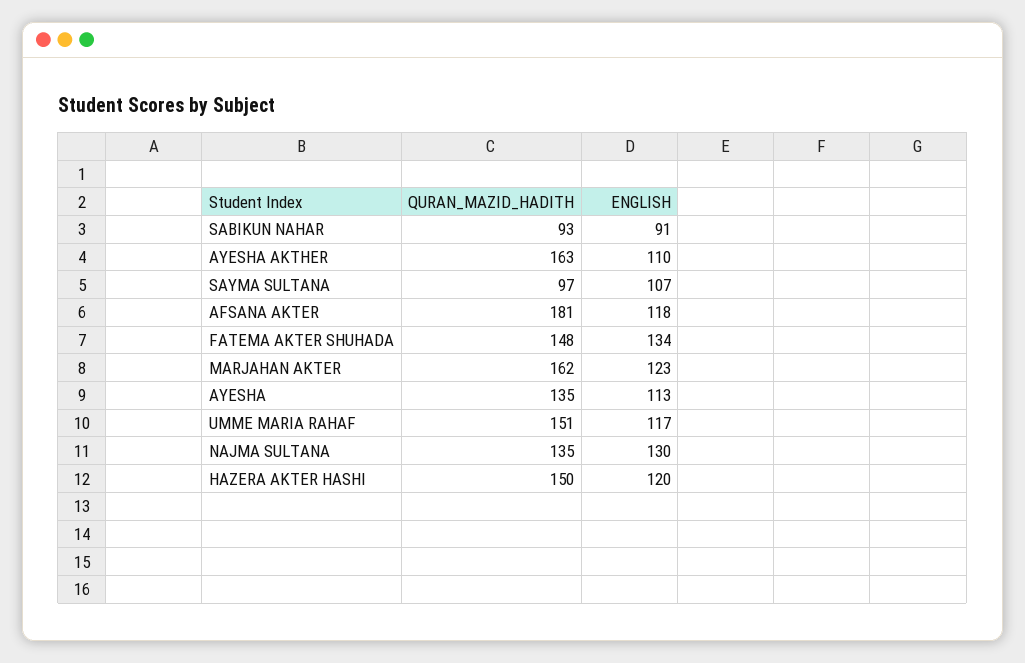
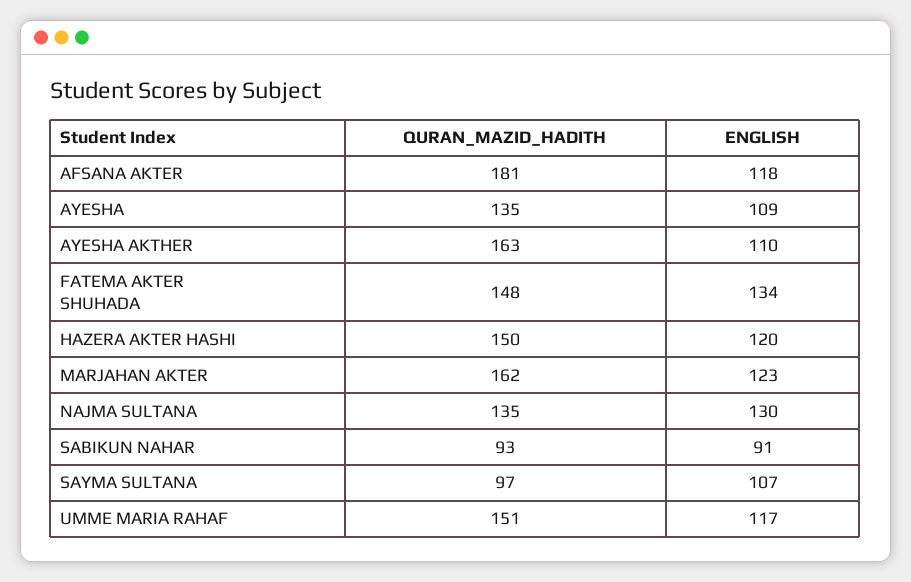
  {
    "QURAN_MAZID_HADITH": {
      "SABIKUN NAHAR": 93,
      "AYESHA AKTHER": 163,
      "SAYMA SULTANA": 97,
      "AFSANA AKTER": 181,
      "FATEMA AKTER SHUHADA": 148,
      "MARJAHAN AKTER": 162,
      "AYESHA": 135,
      "UMME MARIA RAHAF": 151,
      "NAJMA SULTANA": 135,
      "HAZERA AKTER HASHI": 150
    },
    "ENGLISH": {
      "SABIKUN NAHAR": 91,
      "AYESHA AKTHER": 110,
      "SAYMA SULTANA": 107,
      "AFSANA AKTER": 118,
      "FATEMA AKTER SHUHADA": 134,
      "MARJAHAN AKTER": 123,
-     "AYESHA": 113,
+     "AYESHA": 109,
      "UMME MARIA RAHAF": 117,
      "NAJMA SULTANA": 130,
      "HAZERA AKTER HASHI": 120
    }
  }

